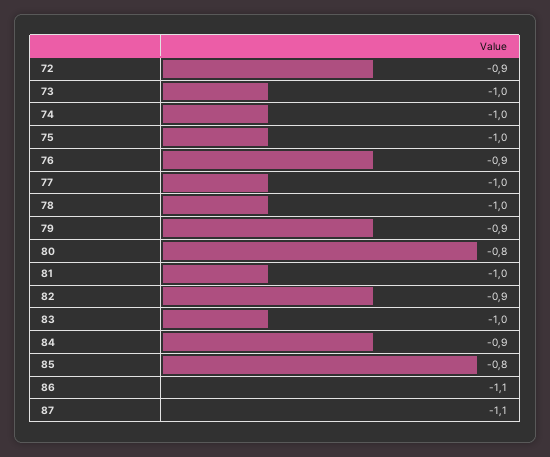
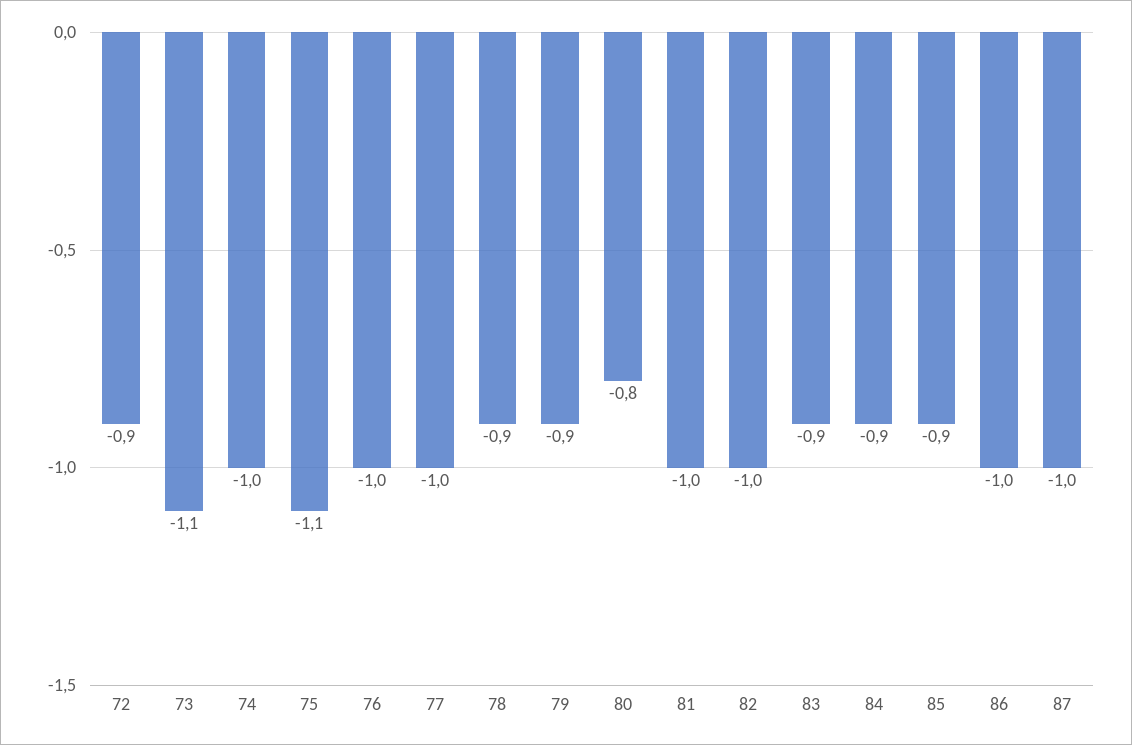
  {
    "72": -0.9,
-   "73": -1,
+   "73": -1.1,
    "74": -1,
-   "75": -1,
+   "75": -1.1,
-   "76": -0.9,
+   "76": -1,
    "77": -1,
-   "78": -1,
+   "78": -0.9,
    "79": -0.9,
    "80": -0.8,
    "81": -1,
-   "82": -0.9,
+   "82": -1,
-   "83": -1,
+   "83": -0.9,
    "84": -0.9,
-   "85": -0.8,
+   "85": -0.9,
-   "86": -1.1,
+   "86": -1,
-   "87": -1.1
+   "87": -1
  }

